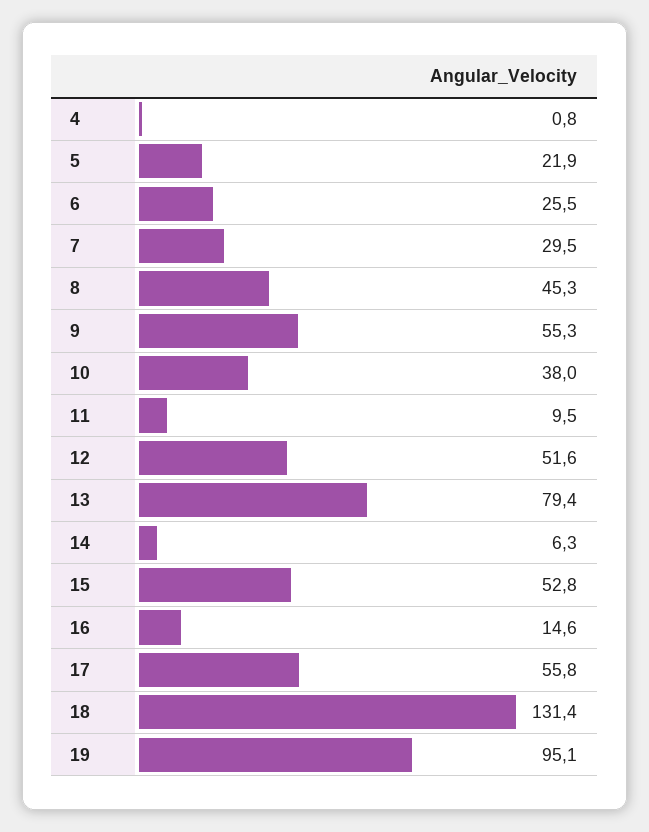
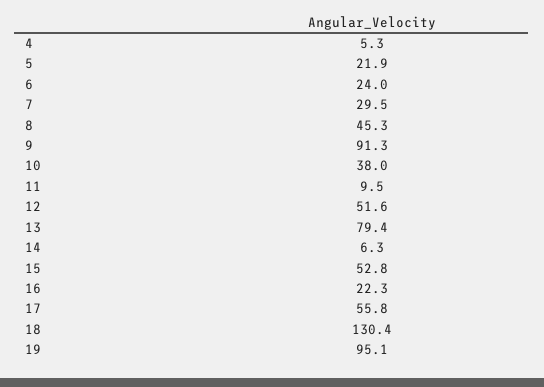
  {
-   "4": 0.8,
+   "4": 5.3,
    "5": 21.9,
-   "6": 25.5,
+   "6": 24,
    "7": 29.5,
    "8": 45.3,
-   "9": 55.3,
+   "9": 91.3,
    "10": 38,
    "11": 9.5,
    "12": 51.6,
    "13": 79.4,
    "14": 6.3,
    "15": 52.8,
-   "16": 14.6,
+   "16": 22.3,
    "17": 55.8,
-   "18": 131.4,
+   "18": 130.4,
    "19": 95.1
  }

